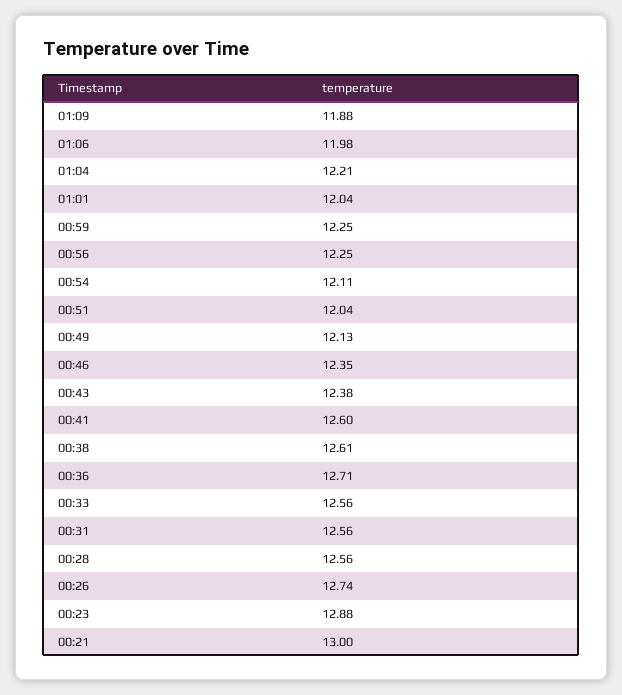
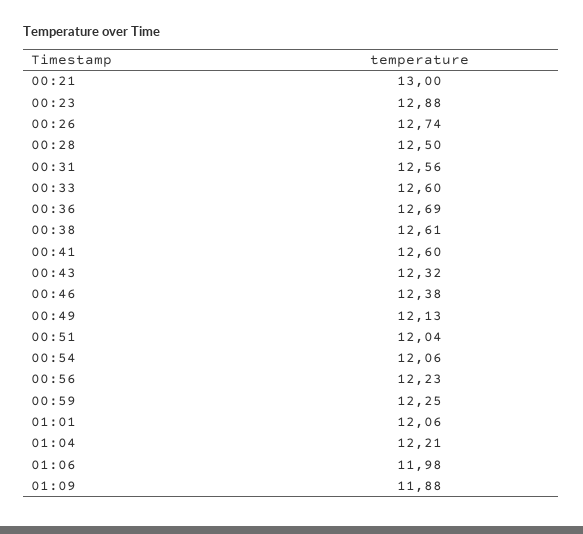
  {
    "01:09": 11.88,
    "01:06": 11.98,
    "01:04": 12.21,
-   "01:01": 12.04,
+   "01:01": 12.06,
    "00:59": 12.25,
-   "00:56": 12.25,
+   "00:56": 12.23,
-   "00:54": 12.11,
+   "00:54": 12.06,
    "00:51": 12.04,
    "00:49": 12.13,
-   "00:46": 12.35,
+   "00:46": 12.38,
-   "00:43": 12.38,
+   "00:43": 12.32,
    "00:41": 12.6,
    "00:38": 12.61,
-   "00:36": 12.71,
+   "00:36": 12.69,
-   "00:33": 12.56,
+   "00:33": 12.6,
    "00:31": 12.56,
-   "00:28": 12.56,
+   "00:28": 12.5,
    "00:26": 12.74,
    "00:23": 12.88,
    "00:21": 13
  }

